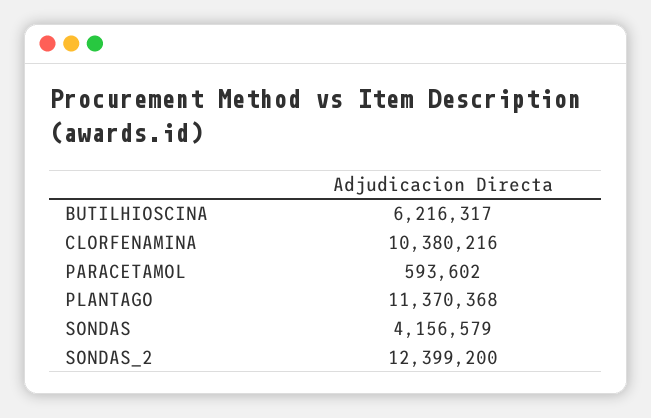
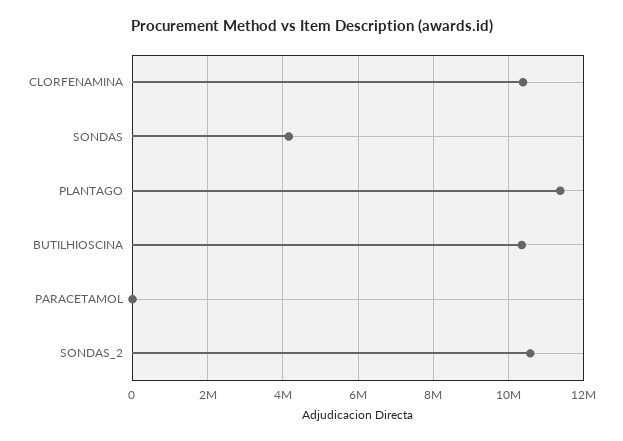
  {
-   "BUTILHIOSCINA": 6216317,
+   "BUTILHIOSCINA": 10400000,
    "CLORFENAMINA": 10380216,
-   "PARACETAMOL": 593602,
+   "PARACETAMOL": 0,
    "PLANTAGO": 11370368,
    "SONDAS": 4156579,
-   "SONDAS_2": 12399200
+   "SONDAS_2": 10600000
  }

